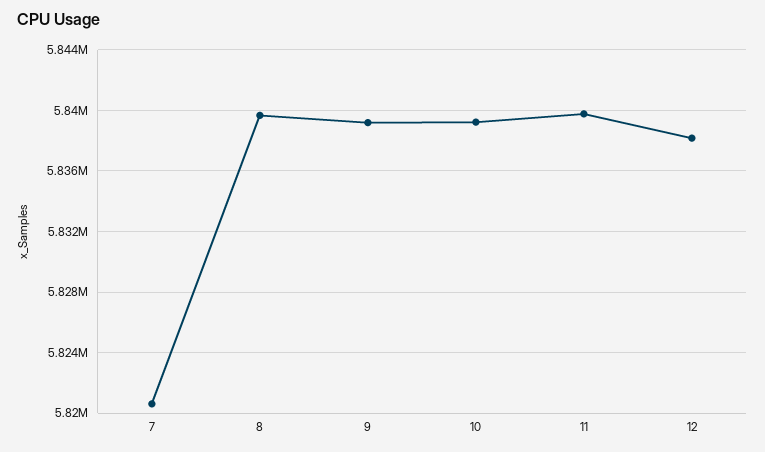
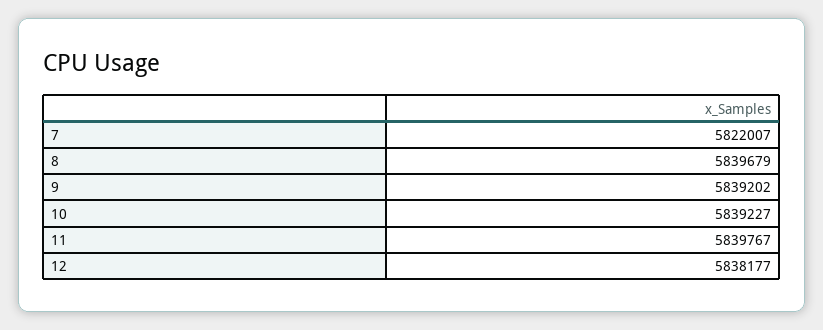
  {
-   "7": 5820500,
+   "7": 5822007,
    "8": 5839679,
    "9": 5839202,
    "10": 5839227,
    "11": 5839767,
    "12": 5838177
  }

